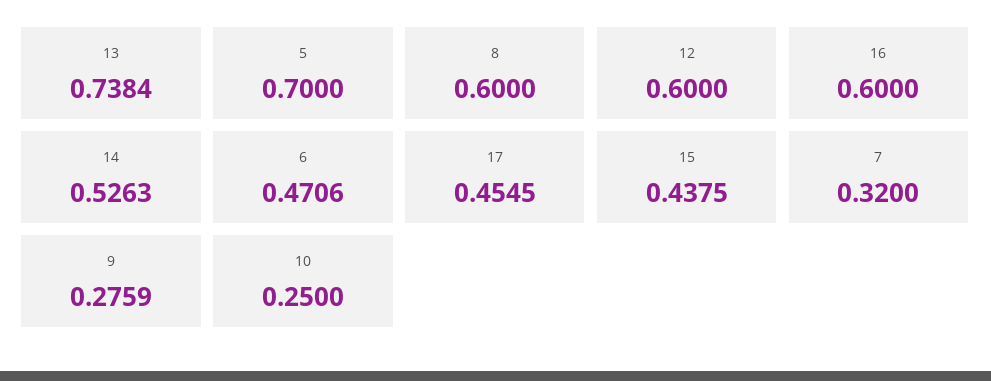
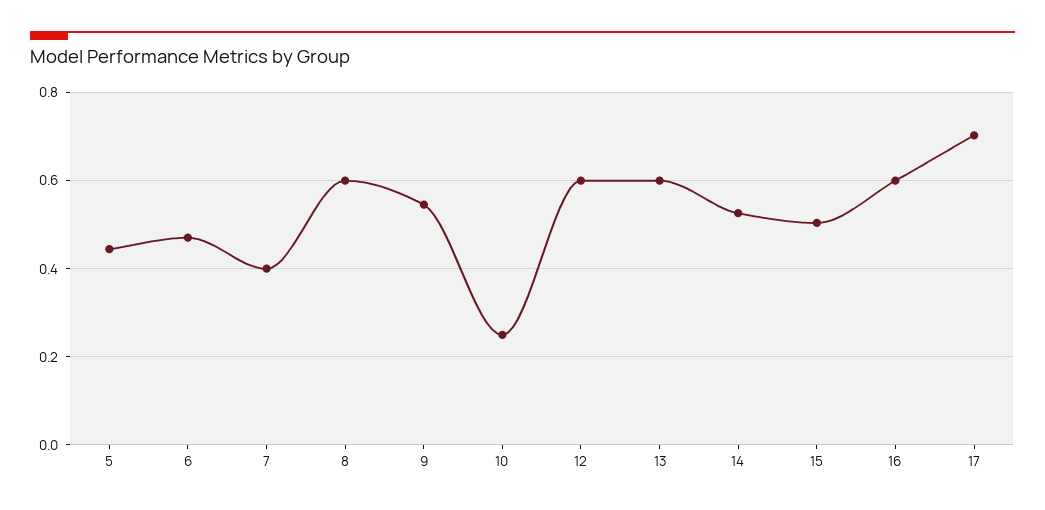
  {
-   "13": 0.7384,
+   "13": 0.6,
-   "5": 0.7,
+   "5": 0.44,
    "8": 0.6,
    "12": 0.6,
    "16": 0.6,
    "14": 0.5263,
    "6": 0.4706,
-   "17": 0.4545,
+   "17": 0.7,
-   "15": 0.4375,
+   "15": 0.5,
-   "7": 0.32,
+   "7": 0.4,
-   "9": 0.2759,
+   "9": 0.54,
    "10": 0.25
  }

